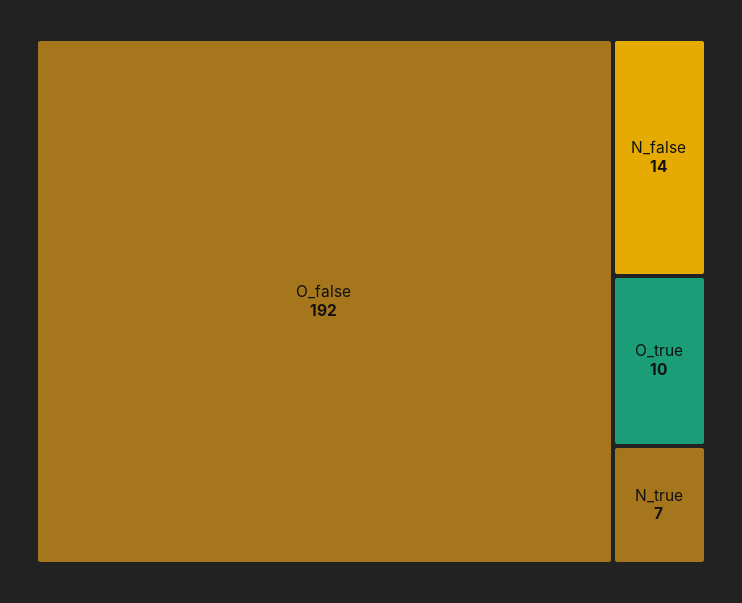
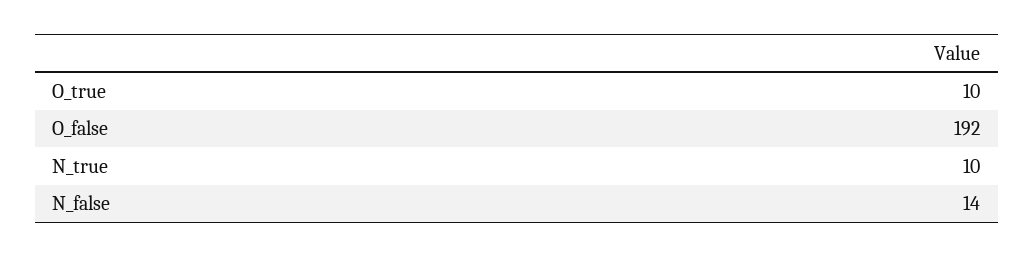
  {
    "O_false": 192,
    "N_false": 14,
    "O_true": 10,
-   "N_true": 7
+   "N_true": 10
  }

